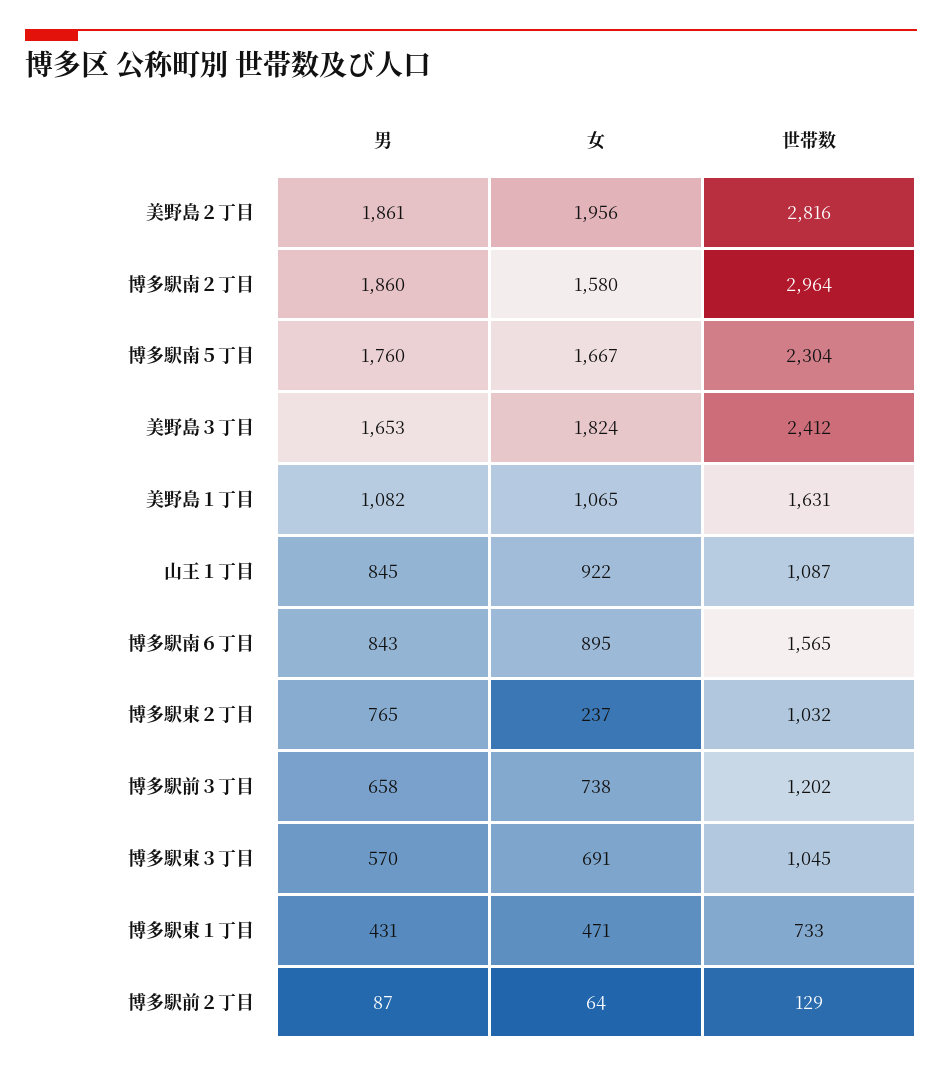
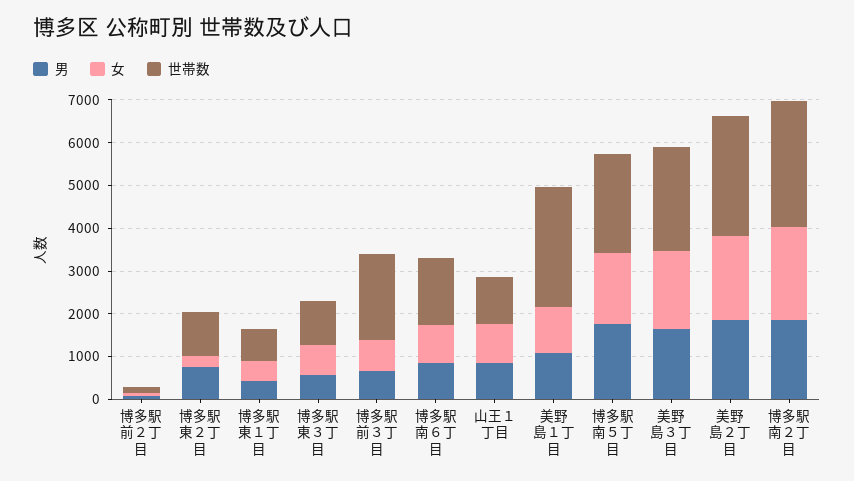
  {
    "男": {
      "美野島２丁目": 1861,
      "博多駅南２丁目": 1860,
      "博多駅南５丁目": 1760,
      "美野島３丁目": 1653,
      "美野島１丁目": 1082,
      "山王１丁目": 845,
      "博多駅南６丁目": 843,
      "博多駅東２丁目": 765,
      "博多駅前３丁目": 658,
      "博多駅東３丁目": 570,
      "博多駅東１丁目": 431,
      "博多駅前２丁目": 87
    },
    "女": {
      "美野島２丁目": 1956,
-     "博多駅南２丁目": 1580,
+     "博多駅南２丁目": 2200,
      "博多駅南５丁目": 1667,
      "美野島３丁目": 1824,
      "美野島１丁目": 1065,
      "山王１丁目": 922,
      "博多駅南６丁目": 895,
      "博多駅東２丁目": 237,
      "博多駅前３丁目": 738,
      "博多駅東３丁目": 691,
      "博多駅東１丁目": 471,
      "博多駅前２丁目": 64
    },
    "世帯数": {
      "美野島２丁目": 2816,
      "博多駅南２丁目": 2964,
      "博多駅南５丁目": 2304,
      "美野島３丁目": 2412,
-     "美野島１丁目": 1631,
+     "美野島１丁目": 2800,
      "山王１丁目": 1087,
      "博多駅南６丁目": 1565,
      "博多駅東２丁目": 1032,
-     "博多駅前３丁目": 1202,
+     "博多駅前３丁目": 2000,
      "博多駅東３丁目": 1045,
      "博多駅東１丁目": 733,
      "博多駅前２丁目": 129
    }
  }

